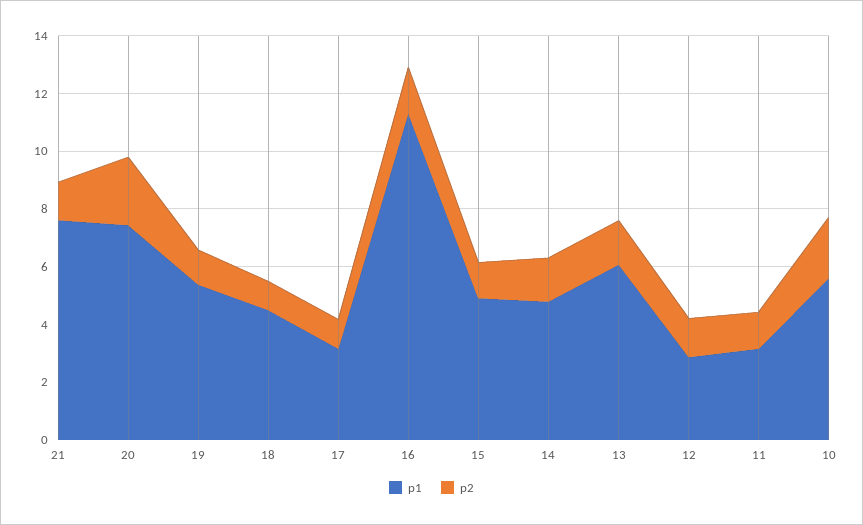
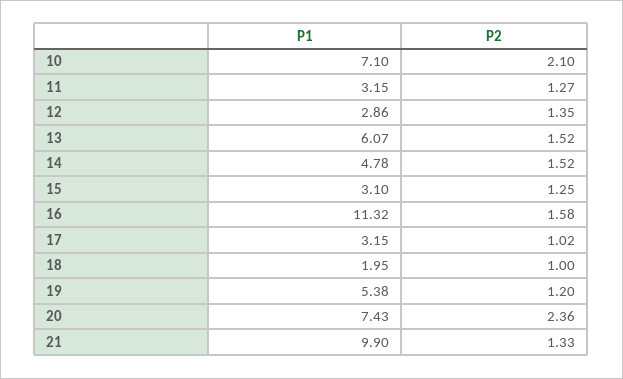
  {
    "p1": {
-     "21": 7.5,
+     "21": 9.9,
      "20": 7.43,
      "19": 5.38,
-     "18": 4.5,
+     "18": 1.95,
      "17": 3.15,
      "16": 11.32,
-     "15": 5,
+     "15": 3.1,
      "14": 4.78,
      "13": 6.07,
      "12": 2.86,
      "11": 3.15,
-     "10": 5.5
+     "10": 7.1
    },
    "p2": {
      "21": 1.33,
      "20": 2.36,
      "19": 1.2,
      "18": 1,
      "17": 1.02,
      "16": 1.58,
      "15": 1.25,
      "14": 1.52,
      "13": 1.52,
      "12": 1.35,
      "11": 1.27,
      "10": 2.1
    }
  }

